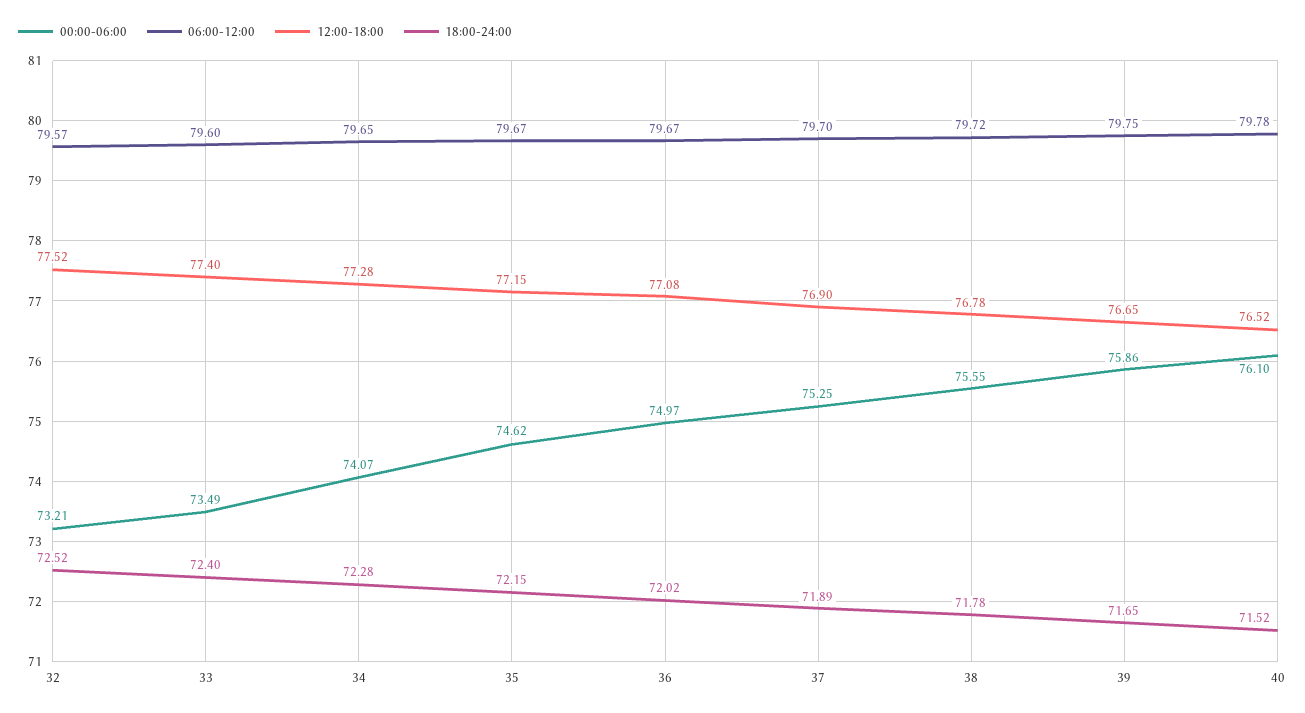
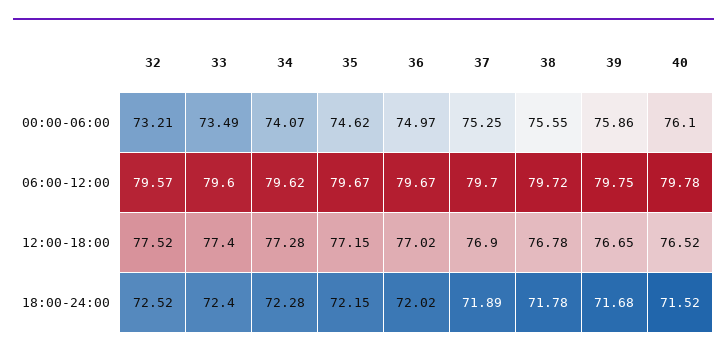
  {
    "00:00-06:00": {
      "32": 73.21,
      "33": 73.49,
      "34": 74.07,
      "35": 74.62,
      "36": 74.97,
      "37": 75.25,
      "38": 75.55,
      "39": 75.86,
      "40": 76.1
    },
    "06:00-12:00": {
      "32": 79.57,
      "33": 79.6,
-     "34": 79.65,
+     "34": 79.62,
      "35": 79.67,
      "36": 79.67,
      "37": 79.7,
      "38": 79.72,
      "39": 79.75,
      "40": 79.78
    },
    "12:00-18:00": {
      "32": 77.52,
      "33": 77.4,
      "34": 77.28,
      "35": 77.15,
-     "36": 77.08,
+     "36": 77.02,
      "37": 76.9,
      "38": 76.78,
      "39": 76.65,
      "40": 76.52
    },
    "18:00-24:00": {
      "32": 72.52,
      "33": 72.4,
      "34": 72.28,
      "35": 72.15,
      "36": 72.02,
      "37": 71.89,
      "38": 71.78,
-     "39": 71.65,
+     "39": 71.68,
      "40": 71.52
    }
  }

